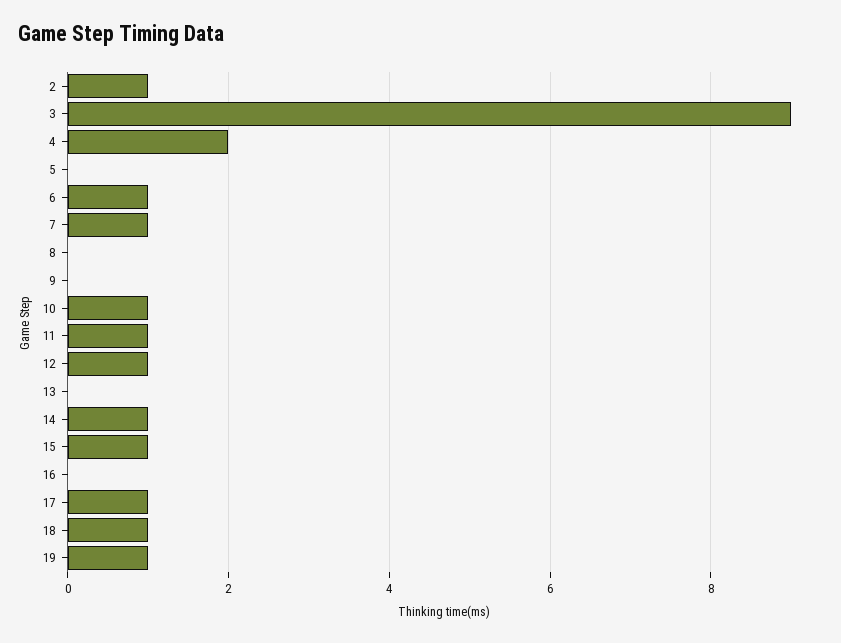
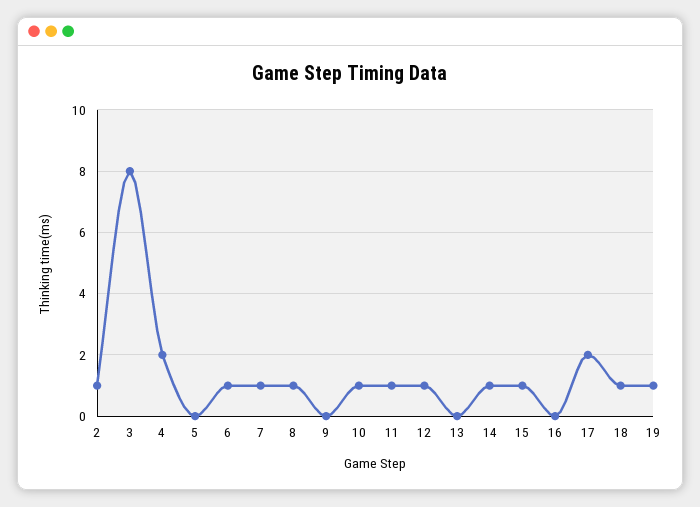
  {
    "2": 1,
-   "3": 9,
+   "3": 8,
    "4": 2,
    "5": 0,
    "6": 1,
    "7": 1,
-   "8": 0,
+   "8": 1,
    "9": 0,
    "10": 1,
    "11": 1,
    "12": 1,
    "13": 0,
    "14": 1,
    "15": 1,
    "16": 0,
-   "17": 1,
+   "17": 2,
    "18": 1,
    "19": 1
  }

